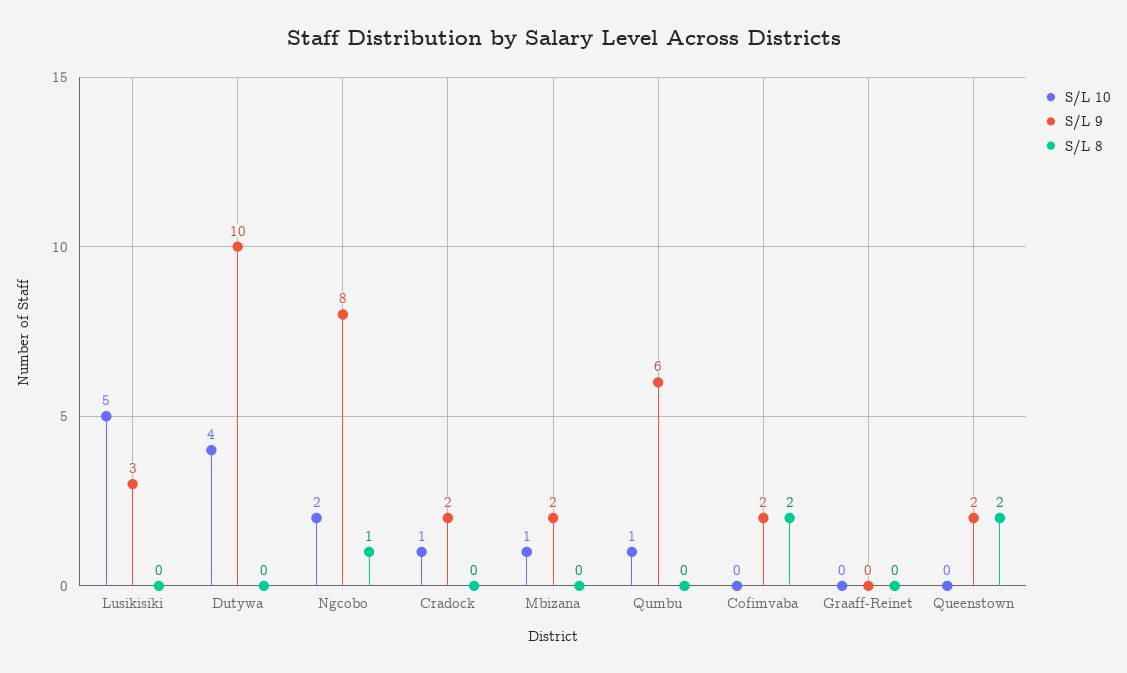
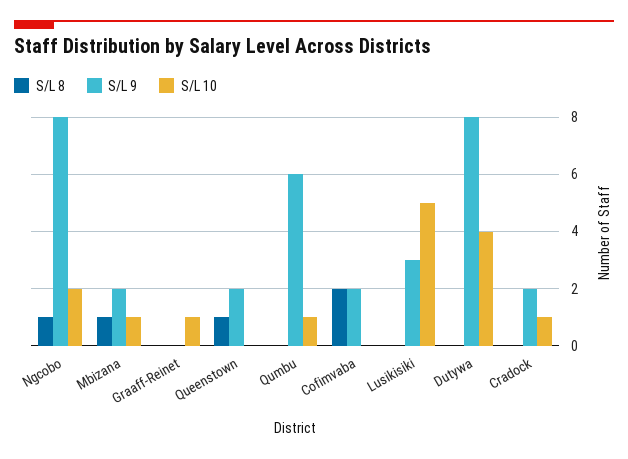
  {
    "S/L 10": {
      "Lusikisiki": 5,
      "Dutywa": 4,
      "Ngcobo": 2,
      "Cradock": 1,
      "Mbizana": 1,
      "Qumbu": 1,
      "Cofimvaba": 0,
-     "Graaff-Reinet": 0,
+     "Graaff-Reinet": 1,
      "Queenstown": 0
    },
    "S/L 9": {
      "Lusikisiki": 3,
-     "Dutywa": 10,
+     "Dutywa": 8,
      "Ngcobo": 8,
      "Cradock": 2,
      "Mbizana": 2,
      "Qumbu": 6,
      "Cofimvaba": 2,
      "Graaff-Reinet": 0,
      "Queenstown": 2
    },
    "S/L 8": {
      "Lusikisiki": 0,
      "Dutywa": 0,
      "Ngcobo": 1,
      "Cradock": 0,
-     "Mbizana": 0,
+     "Mbizana": 1,
      "Qumbu": 0,
      "Cofimvaba": 2,
      "Graaff-Reinet": 0,
-     "Queenstown": 2
+     "Queenstown": 1
    }
  }

